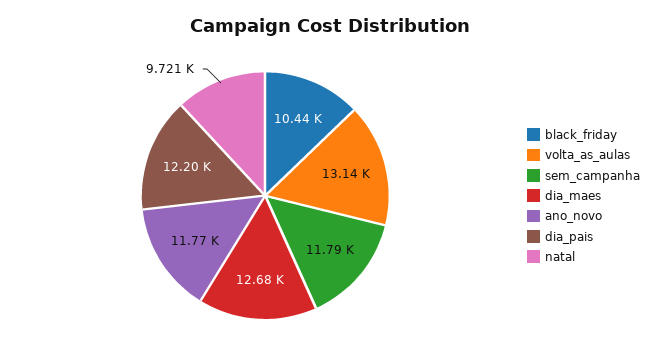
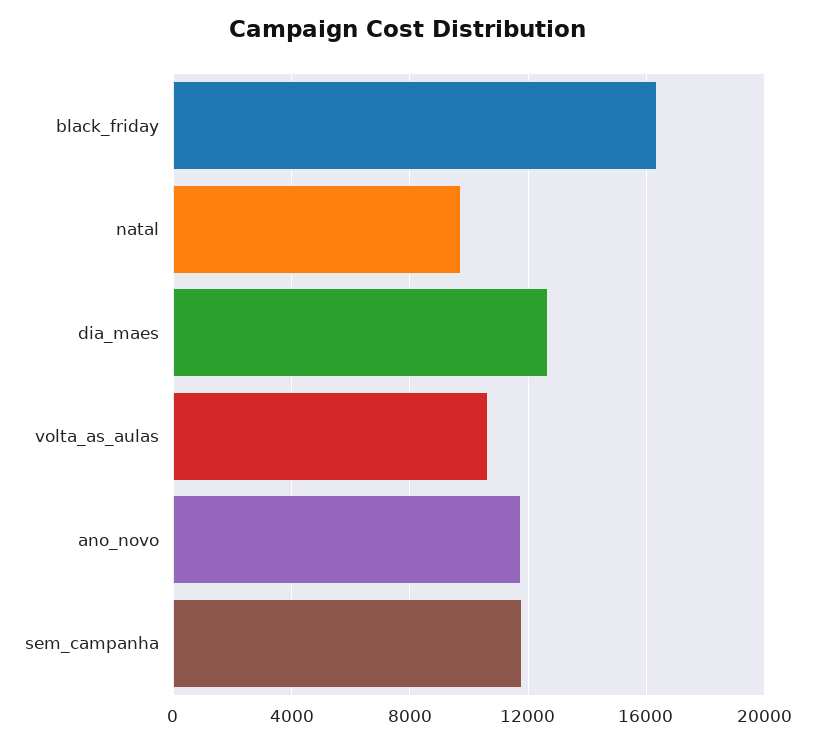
  {
-   "black_friday": 10440,
+   "black_friday": 16500,
-   "volta_as_aulas": 13140,
+   "volta_as_aulas": 10500,
    "sem_campanha": 11790,
    "dia_maes": 12680,
    "ano_novo": 11770,
-   "dia_pais": 12200,
    "natal": 9721
  }

